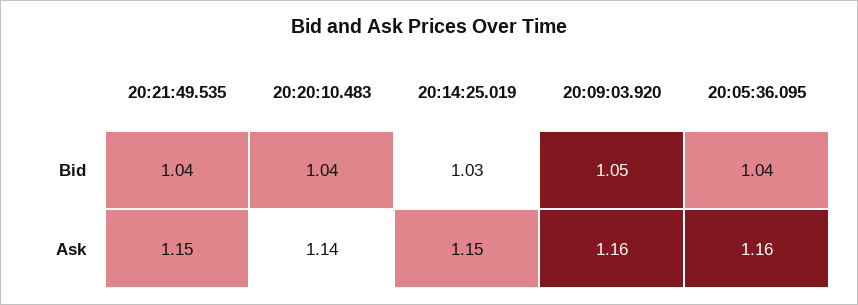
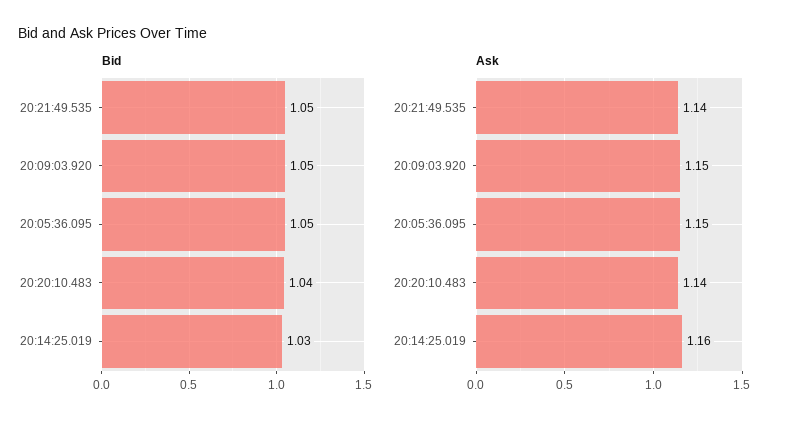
  {
    "Bid": {
-     "20:21:49.535": 1.04,
+     "20:21:49.535": 1.05,
      "20:20:10.483": 1.04,
      "20:14:25.019": 1.03,
      "20:09:03.920": 1.05,
-     "20:05:36.095": 1.04
+     "20:05:36.095": 1.05
    },
    "Ask": {
-     "20:21:49.535": 1.15,
+     "20:21:49.535": 1.14,
      "20:20:10.483": 1.14,
-     "20:14:25.019": 1.15,
+     "20:14:25.019": 1.16,
-     "20:09:03.920": 1.16,
+     "20:09:03.920": 1.15,
-     "20:05:36.095": 1.16
+     "20:05:36.095": 1.15
    }
  }

